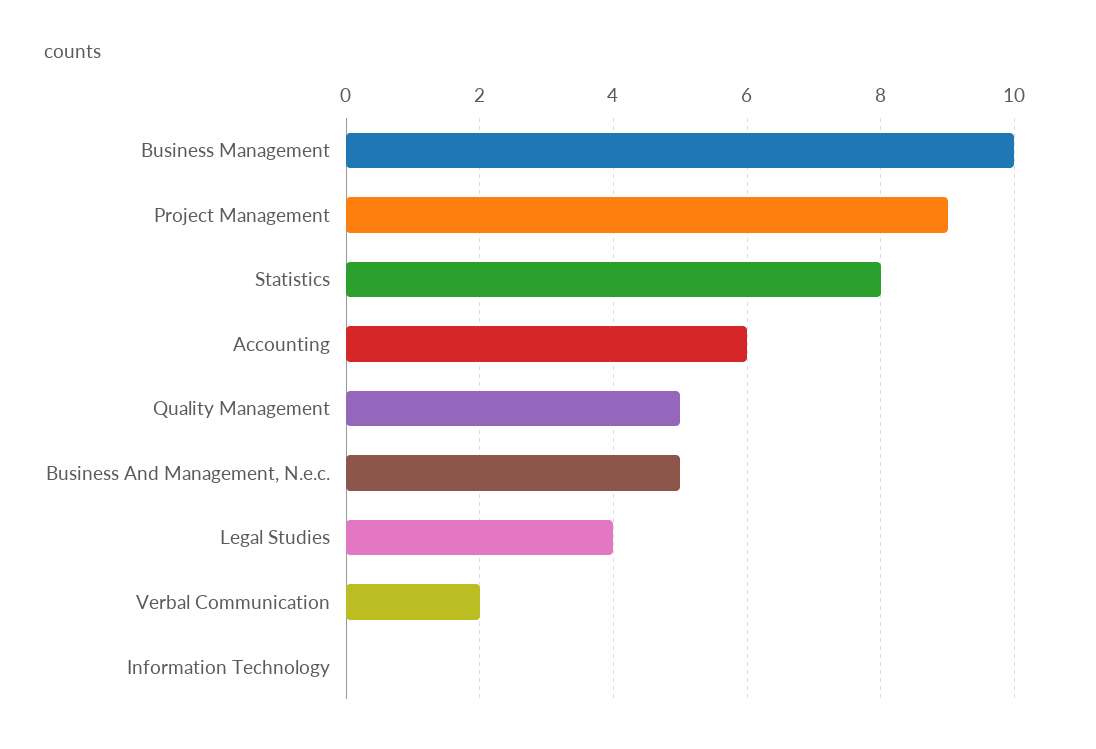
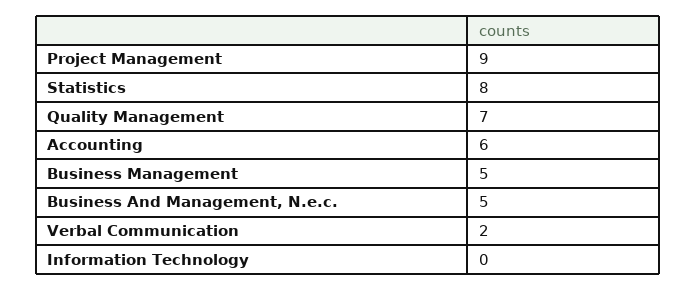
  {
-   "Business Management": 10,
+   "Business Management": 5,
    "Project Management": 9,
    "Statistics": 8,
    "Accounting": 6,
-   "Quality Management": 5,
+   "Quality Management": 7,
    "Business And Management, N.e.c.": 5,
-   "Legal Studies": 4,
    "Verbal Communication": 2,
    "Information Technology": 0
  }

